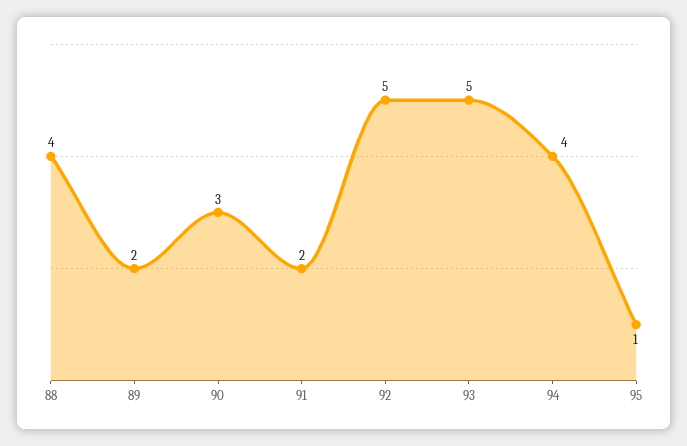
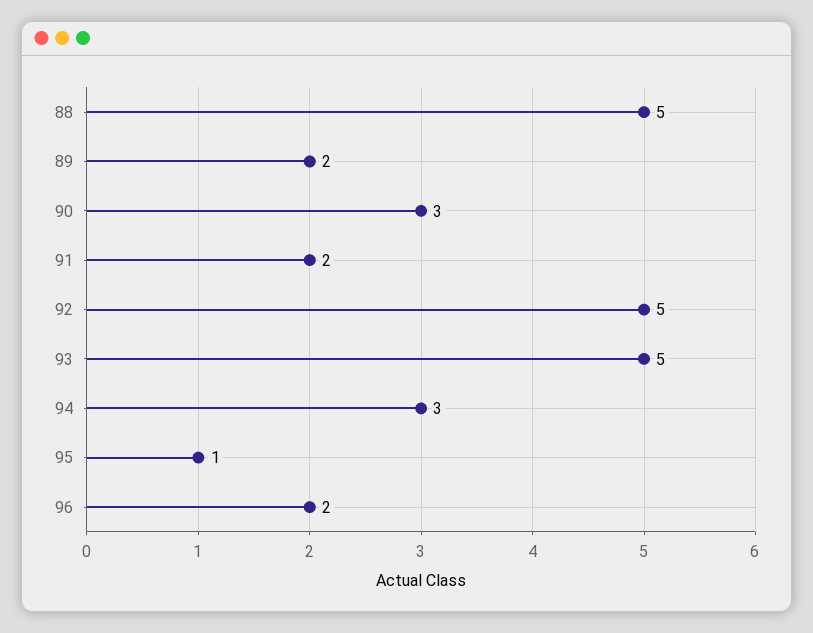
  {
-   "88": 4,
+   "88": 5,
    "89": 2,
    "90": 3,
    "91": 2,
    "92": 5,
    "93": 5,
-   "94": 4,
+   "94": 3,
-   "95": 1
+   "95": 1,
+   "96": 2
  }

